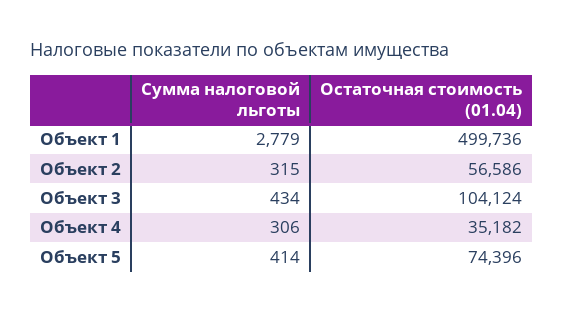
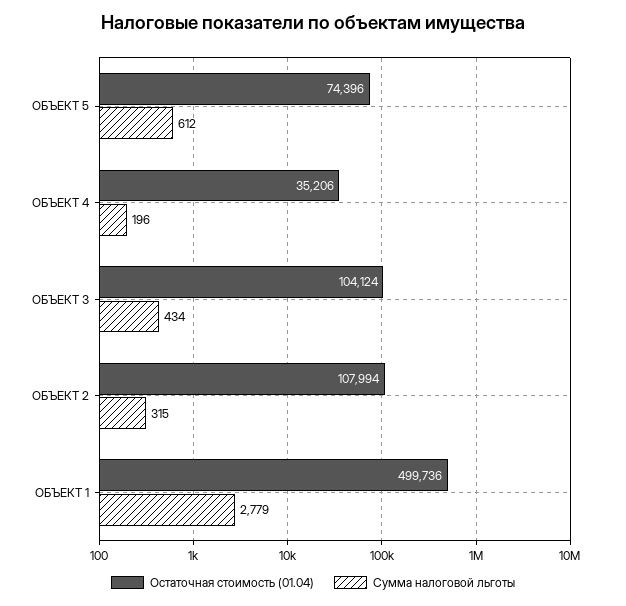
  {
    "Сумма налоговой льготы": {
      "Объект 1": 2779,
      "Объект 2": 315,
      "Объект 3": 434,
-     "Объект 4": 306,
+     "Объект 4": 196,
-     "Объект 5": 414
+     "Объект 5": 612
    },
    "Остаточная стоимость (01.04)": {
      "Объект 1": 499736,
-     "Объект 2": 56586,
+     "Объект 2": 107994,
      "Объект 3": 104124,
-     "Объект 4": 35182,
+     "Объект 4": 35206,
      "Объект 5": 74396
    }
  }

